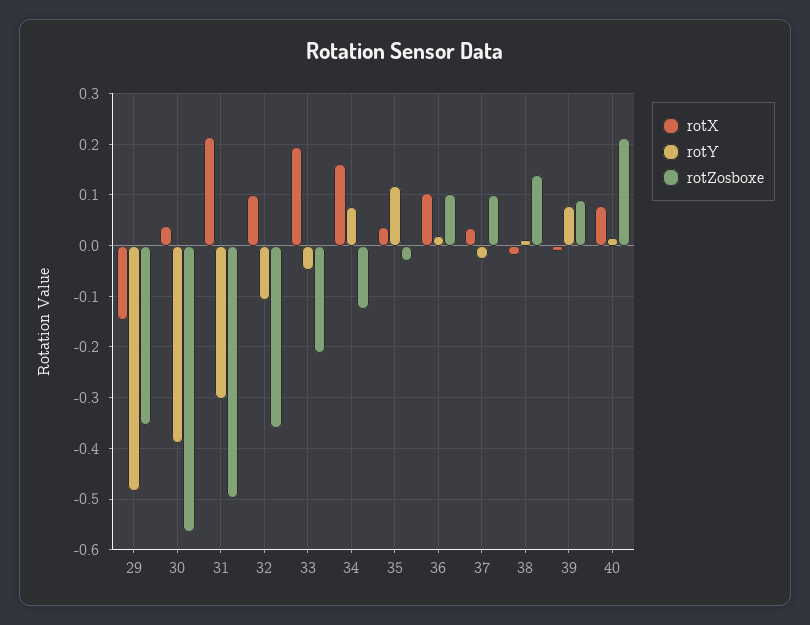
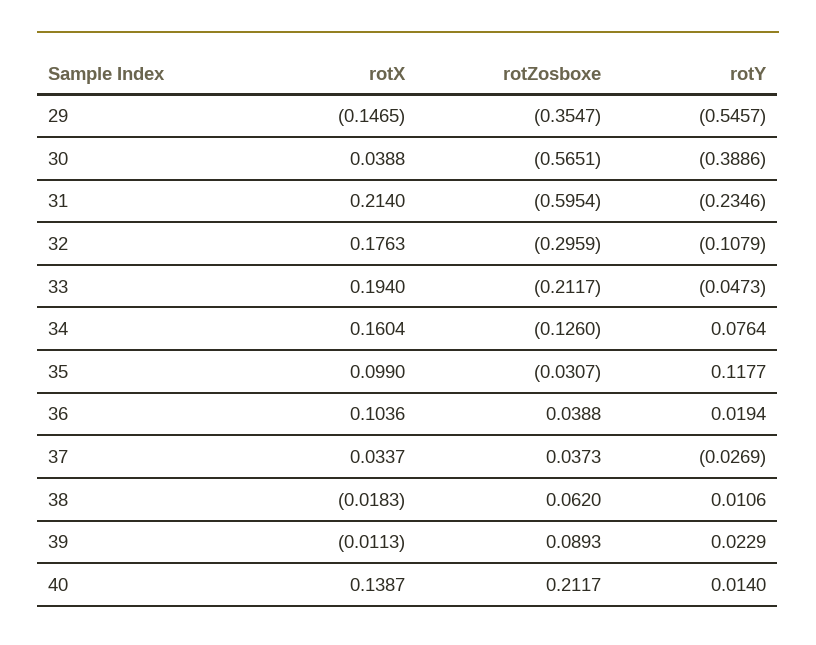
  {
    "rotX": {
      "29": -0.1465,
      "30": 0.0388,
      "31": 0.214,
-     "32": 0.1,
+     "32": 0.1763,
      "33": 0.194,
      "34": 0.1604,
-     "35": 0.04,
+     "35": 0.099,
      "36": 0.1036,
      "37": 0.0337,
      "38": -0.0183,
      "39": -0.0113,
-     "40": 0.08
+     "40": 0.1387
    },
    "rotY": {
-     "29": -0.48,
+     "29": -0.5457,
      "30": -0.3886,
-     "31": -0.3,
+     "31": -0.2346,
      "32": -0.1079,
      "33": -0.0473,
      "34": 0.0764,
      "35": 0.1177,
      "36": 0.0194,
      "37": -0.0269,
      "38": 0.0106,
-     "39": 0.08,
+     "39": 0.0229,
      "40": 0.014
    },
    "rotZosboxe": {
      "29": -0.3547,
      "30": -0.5651,
-     "31": -0.5,
+     "31": -0.5954,
-     "32": -0.36,
+     "32": -0.2959,
      "33": -0.2117,
      "34": -0.126,
      "35": -0.0307,
-     "36": 0.1,
+     "36": 0.0388,
-     "37": 0.1,
+     "37": 0.0373,
-     "38": 0.14,
+     "38": 0.062,
      "39": 0.0893,
      "40": 0.2117
    }
  }

